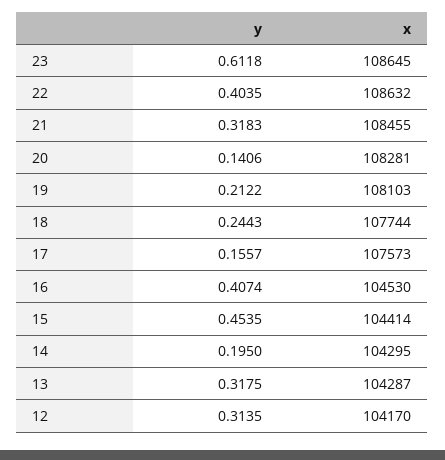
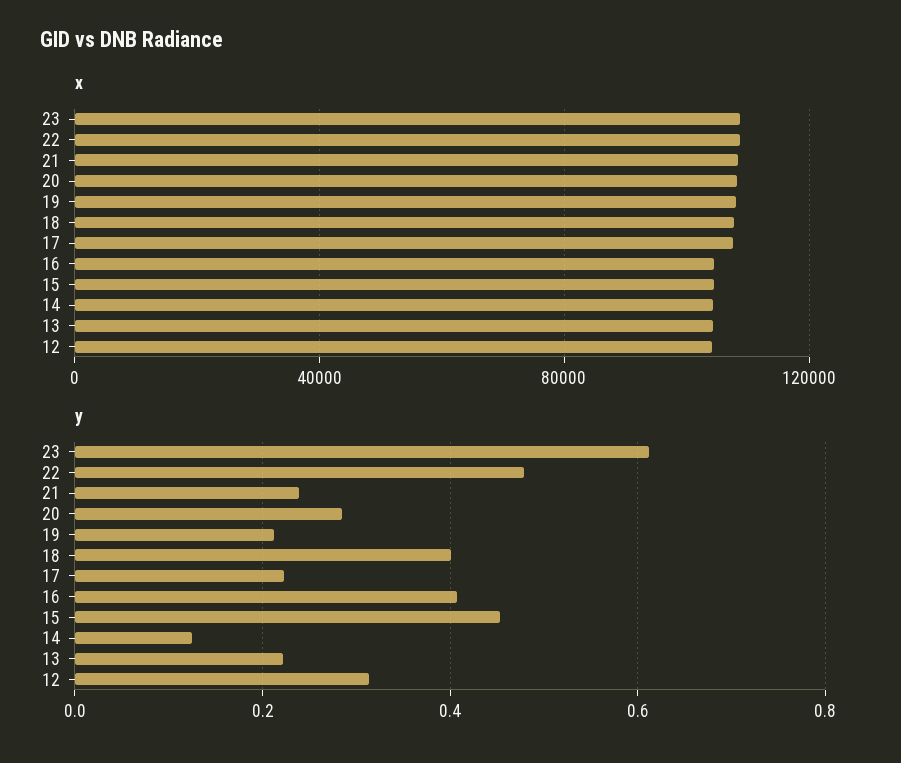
  {
    "y": {
      "23": 0.6118,
-     "22": 0.4035,
+     "22": 0.48,
-     "21": 0.3183,
+     "21": 0.24,
-     "20": 0.1406,
+     "20": 0.28,
      "19": 0.2122,
-     "18": 0.2443,
+     "18": 0.4,
-     "17": 0.1557,
+     "17": 0.22,
      "16": 0.4074,
      "15": 0.4535,
-     "14": 0.195,
+     "14": 0.12,
-     "13": 0.3175,
+     "13": 0.22,
      "12": 0.3135
    },
    "x": {
      "23": 108645,
      "22": 108632,
      "21": 108455,
      "20": 108281,
      "19": 108103,
      "18": 107744,
      "17": 107573,
      "16": 104530,
      "15": 104414,
      "14": 104295,
      "13": 104287,
      "12": 104170
    }
  }

